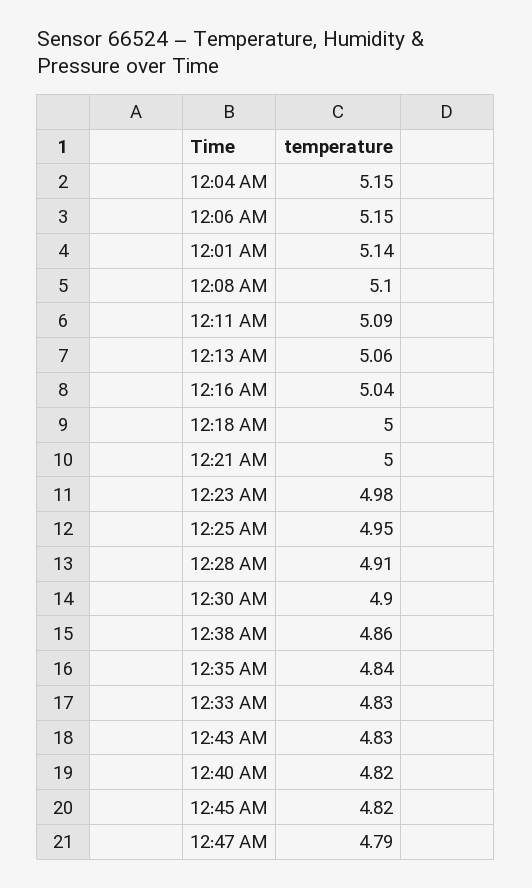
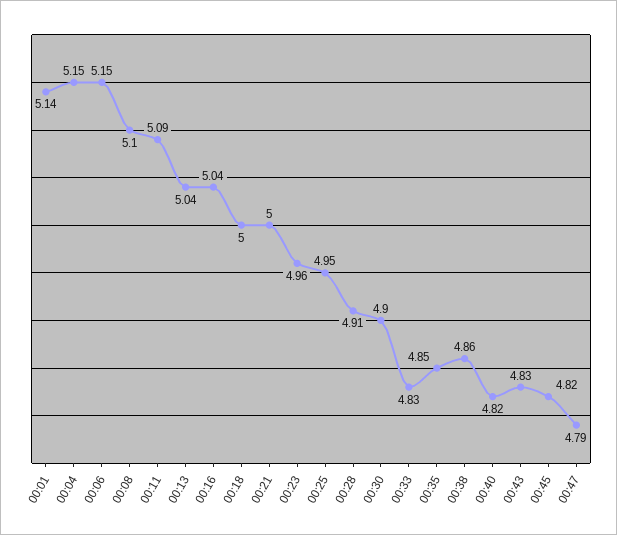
  {
    "12:04 AM": 5.15,
    "12:06 AM": 5.15,
    "12:01 AM": 5.14,
    "12:08 AM": 5.1,
    "12:11 AM": 5.09,
-   "12:13 AM": 5.06,
+   "12:13 AM": 5.04,
    "12:16 AM": 5.04,
    "12:18 AM": 5,
    "12:21 AM": 5,
-   "12:23 AM": 4.98,
+   "12:23 AM": 4.96,
    "12:25 AM": 4.95,
    "12:28 AM": 4.91,
    "12:30 AM": 4.9,
    "12:38 AM": 4.86,
-   "12:35 AM": 4.84,
+   "12:35 AM": 4.85,
    "12:33 AM": 4.83,
    "12:43 AM": 4.83,
    "12:40 AM": 4.82,
    "12:45 AM": 4.82,
    "12:47 AM": 4.79
  }

